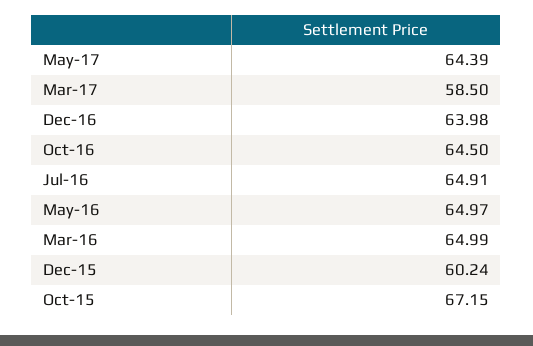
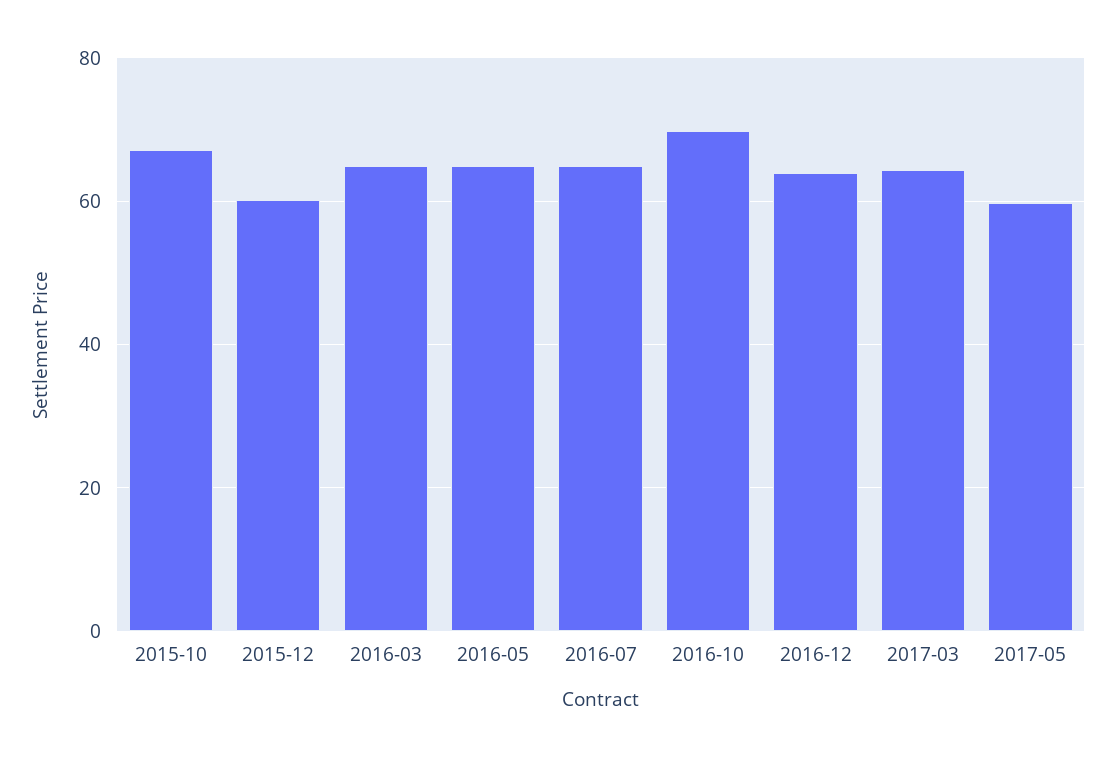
  {
-   "May-17": 64.39,
+   "May-17": 60,
-   "Mar-17": 58.5,
+   "Mar-17": 64,
    "Dec-16": 63.98,
-   "Oct-16": 64.5,
+   "Oct-16": 70,
    "Jul-16": 64.91,
    "May-16": 64.97,
    "Mar-16": 64.99,
    "Dec-15": 60.24,
    "Oct-15": 67.15
  }

